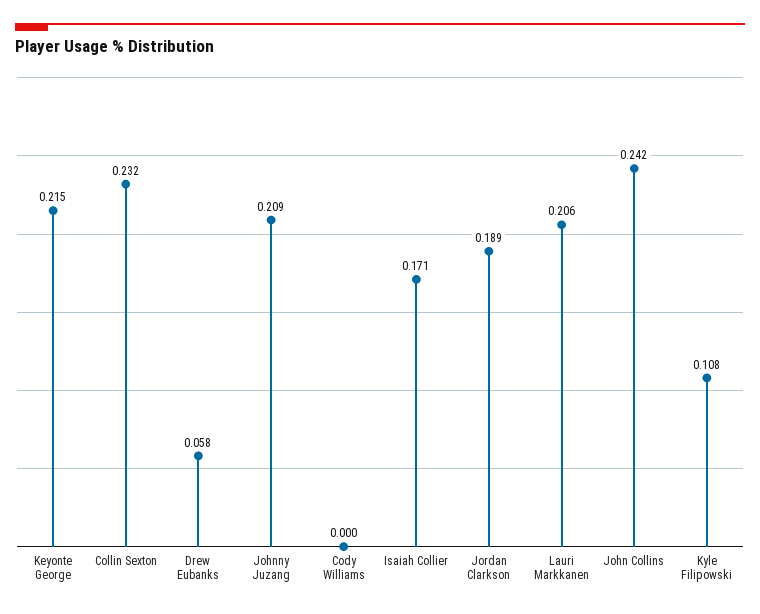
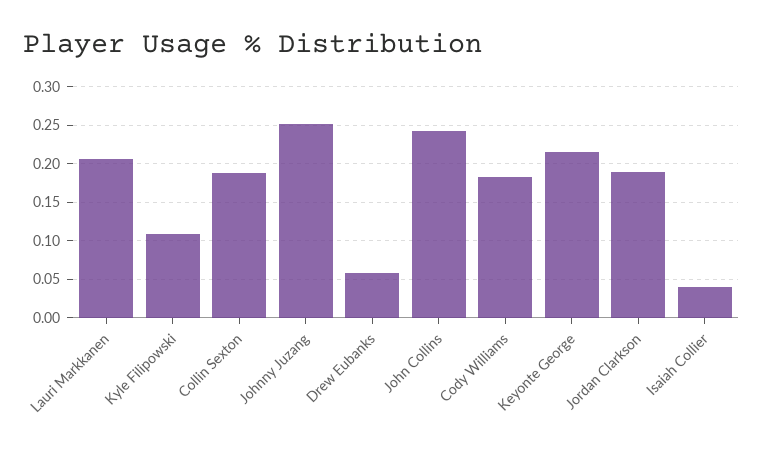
  {
    "Keyonte George": 0.215,
-   "Collin Sexton": 0.232,
+   "Collin Sexton": 0.19,
    "Drew Eubanks": 0.058,
-   "Johnny Juzang": 0.209,
+   "Johnny Juzang": 0.25,
-   "Cody Williams": 0,
+   "Cody Williams": 0.18,
-   "Isaiah Collier": 0.171,
+   "Isaiah Collier": 0.04,
    "Jordan Clarkson": 0.189,
    "Lauri Markkanen": 0.206,
    "John Collins": 0.242,
    "Kyle Filipowski": 0.108
  }

